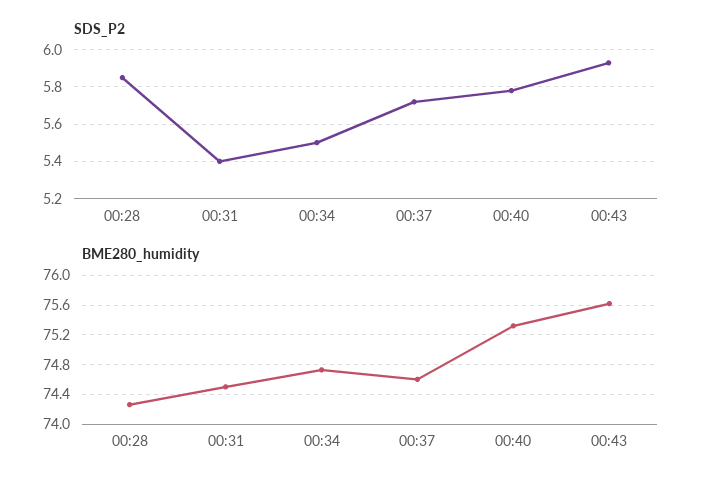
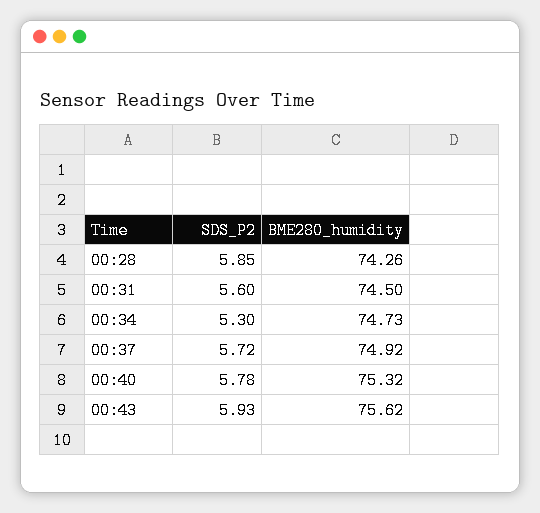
  {
    "SDS_P2": {
      "00:28": 5.85,
-     "00:31": 5.4,
+     "00:31": 5.6,
-     "00:34": 5.5,
+     "00:34": 5.3,
      "00:37": 5.72,
      "00:40": 5.78,
      "00:43": 5.93
    },
    "BME280_humidity": {
      "00:28": 74.26,
      "00:31": 74.5,
      "00:34": 74.73,
-     "00:37": 74.6,
+     "00:37": 74.92,
      "00:40": 75.32,
      "00:43": 75.62
    }
  }

